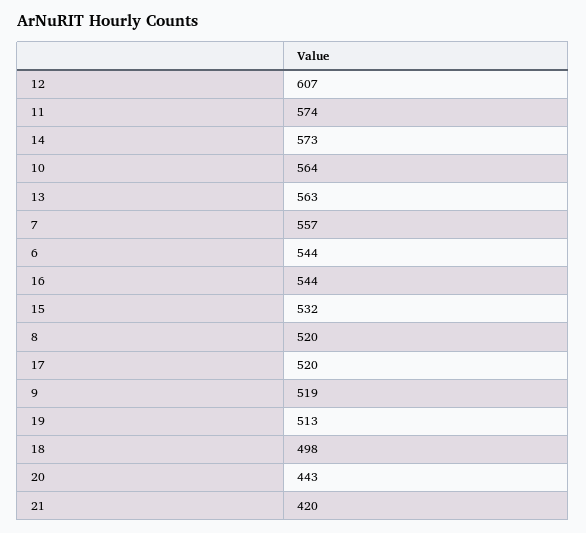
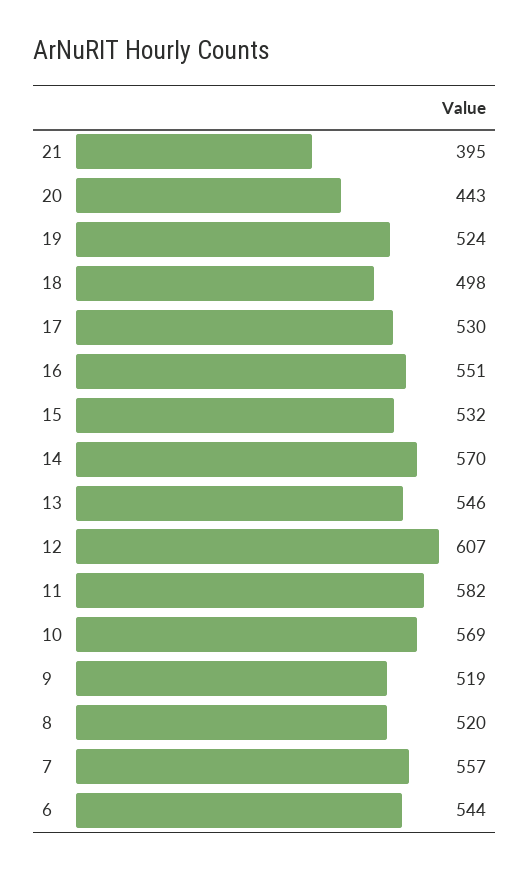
  {
    "12": 607,
-   "11": 574,
+   "11": 582,
-   "14": 573,
+   "14": 570,
-   "10": 564,
+   "10": 569,
-   "13": 563,
+   "13": 546,
    "7": 557,
    "6": 544,
-   "16": 544,
+   "16": 551,
    "15": 532,
    "8": 520,
-   "17": 520,
+   "17": 530,
    "9": 519,
-   "19": 513,
+   "19": 524,
    "18": 498,
    "20": 443,
-   "21": 420
+   "21": 395
  }

